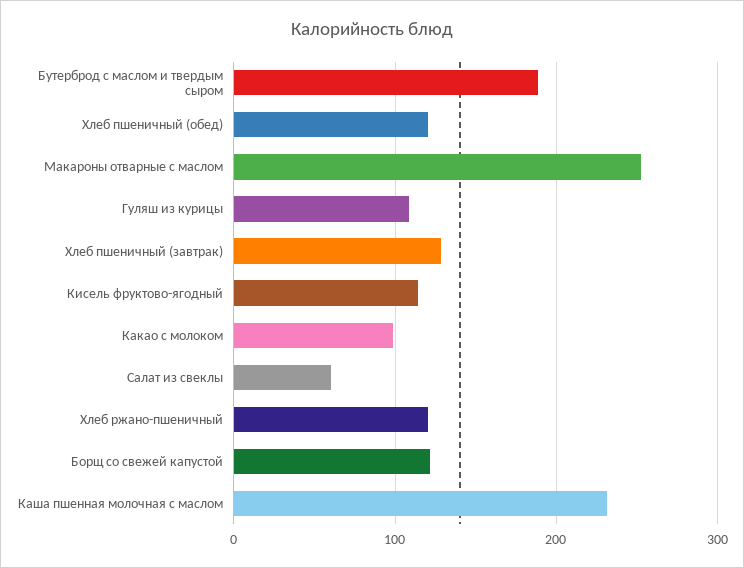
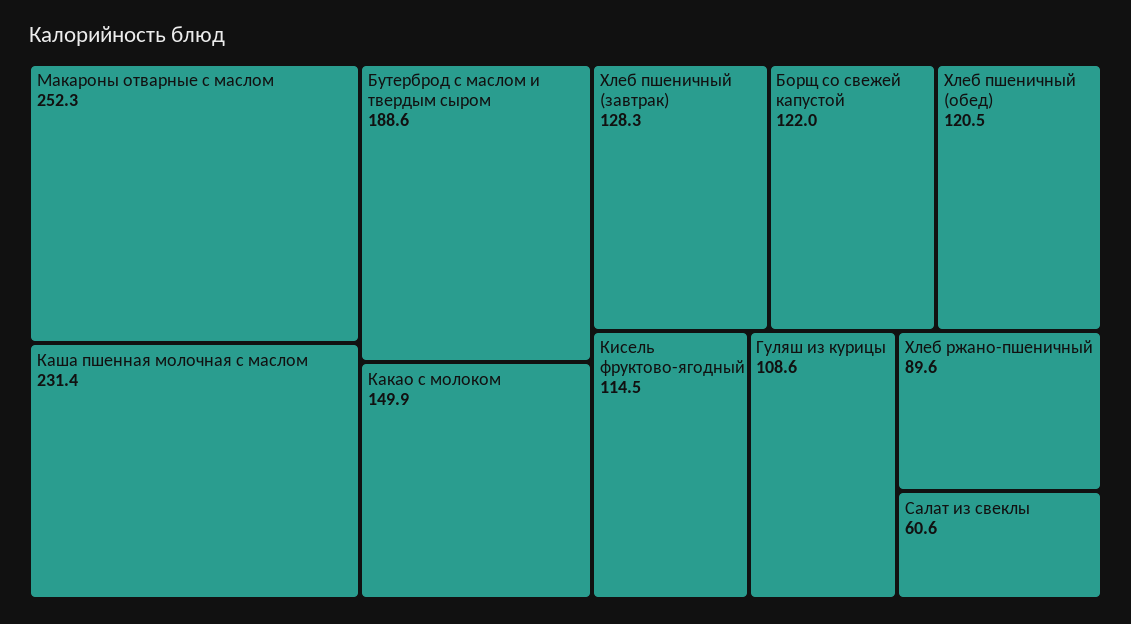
  {
    "Бутерброд с маслом и твердым сыром": 188.6,
    "Хлеб пшеничный (обед)": 120.5,
    "Макароны отварные с маслом": 252.3,
    "Гуляш из курицы": 108.6,
    "Хлеб пшеничный (завтрак)": 128.3,
    "Кисель фруктово-ягодный": 114.5,
-   "Какао с молоком": 100,
+   "Какао с молоком": 149.9,
    "Салат из свеклы": 60.6,
-   "Хлеб ржано-пшеничный": 120,
+   "Хлеб ржано-пшеничный": 89.6,
    "Борщ со свежей капустой": 122,
    "Каша пшенная молочная с маслом": 231.4
  }

